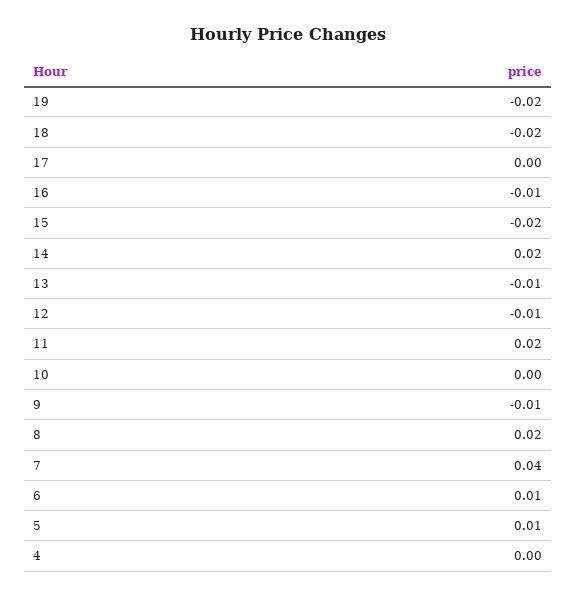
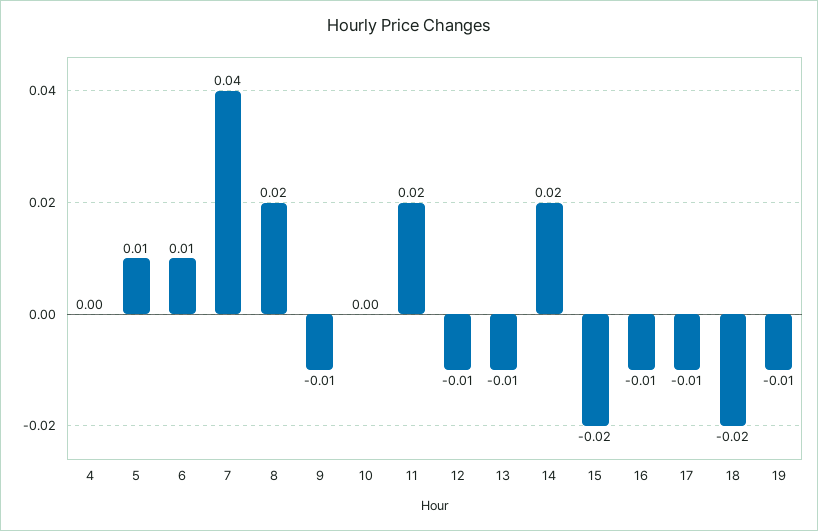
  {
-   "19": -0.02,
+   "19": -0.01,
    "18": -0.02,
-   "17": 0,
+   "17": -0.01,
    "16": -0.01,
    "15": -0.02,
    "14": 0.02,
    "13": -0.01,
    "12": -0.01,
    "11": 0.02,
    "10": 0,
    "9": -0.01,
    "8": 0.02,
    "7": 0.04,
    "6": 0.01,
    "5": 0.01,
    "4": 0
  }

